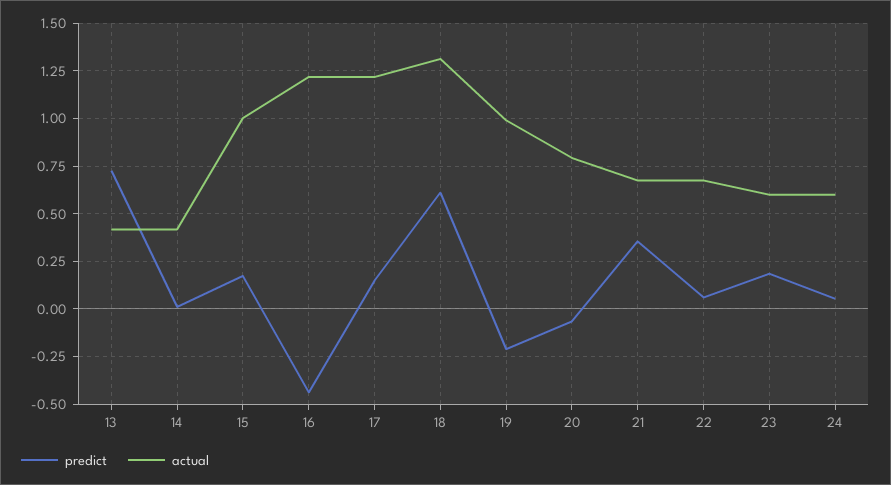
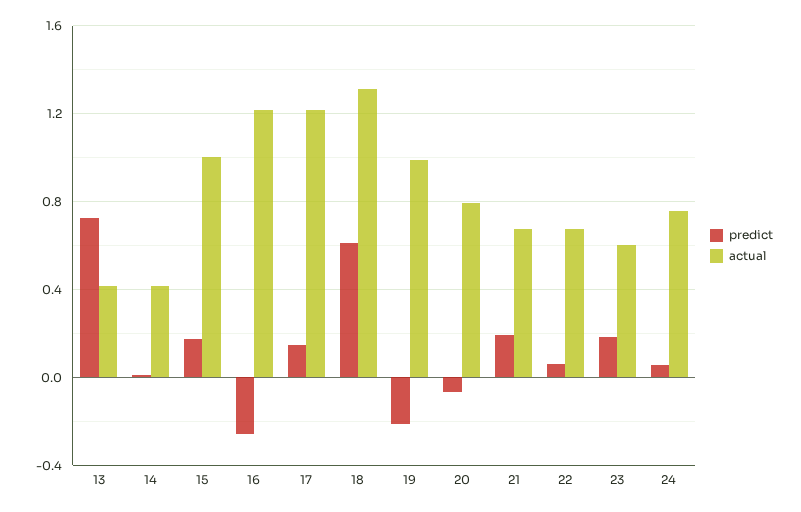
  {
    "predict": {
      "13": 0.75,
      "14": 0,
      "15": 0.15,
-     "16": -0.45,
+     "16": -0.25,
      "17": 0.15,
      "18": 0.6,
      "19": -0.2,
      "20": -0.05,
-     "21": 0.35,
+     "21": 0.2,
      "22": 0.05,
      "23": 0.2,
      "24": 0.05
    },
    "actual": {
      "13": 0.4,
      "14": 0.4,
      "15": 1,
      "16": 1.2,
      "17": 1.2,
      "18": 1.3,
      "19": 1,
      "20": 0.8,
      "21": 0.7,
      "22": 0.7,
      "23": 0.6,
-     "24": 0.6
+     "24": 0.75
    }
  }

